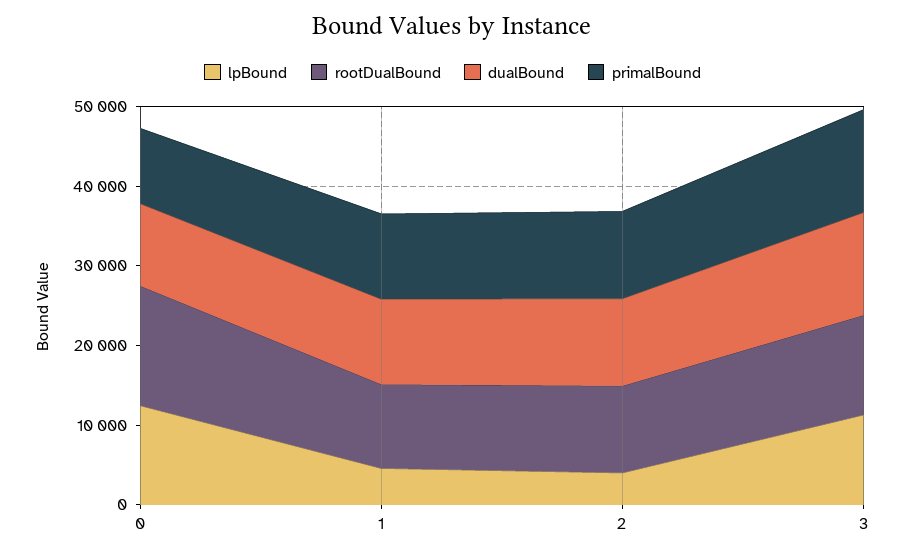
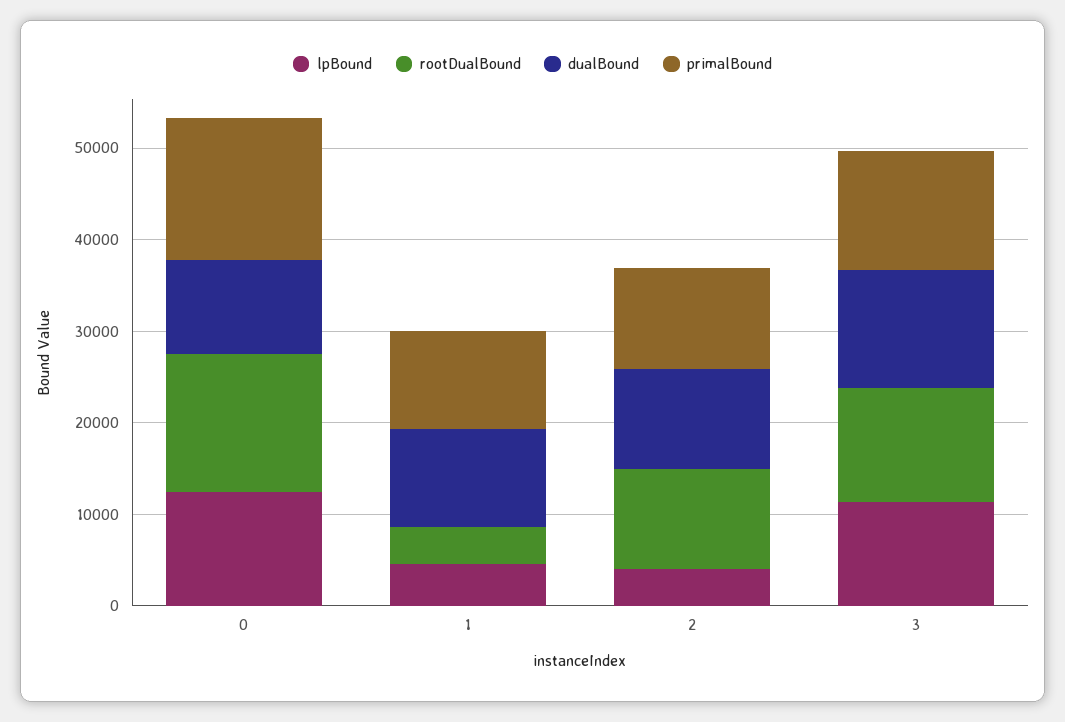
  {
    "lpBound": {
      "0": 12000,
      "1": 4000,
      "2": 4000,
      "3": 12000
    },
    "rootDualBound": {
      "0": 16000,
-     "1": 10000,
+     "1": 4000,
      "2": 10000,
      "3": 12000
    },
    "dualBound": {
      "0": 10000,
      "1": 10000,
      "2": 10000,
      "3": 12000
    },
    "primalBound": {
-     "0": 10000,
+     "0": 16000,
      "1": 10000,
      "2": 10000,
      "3": 12000
    }
  }

